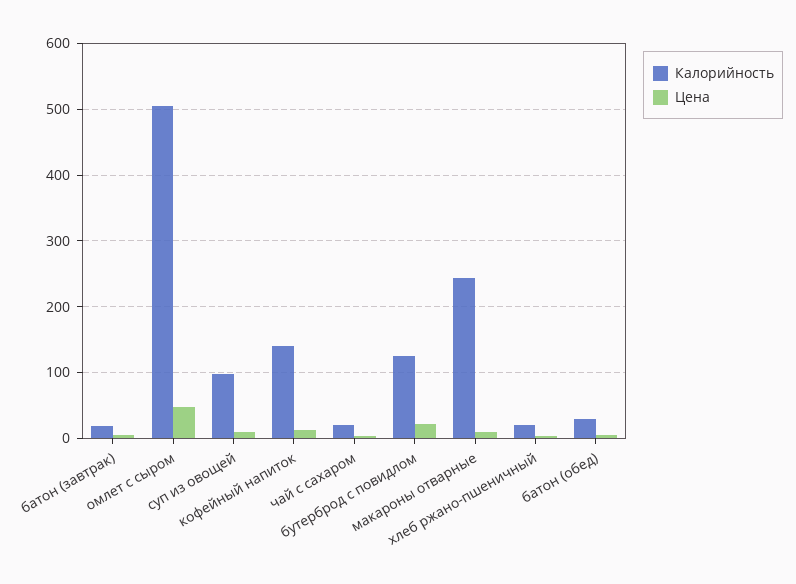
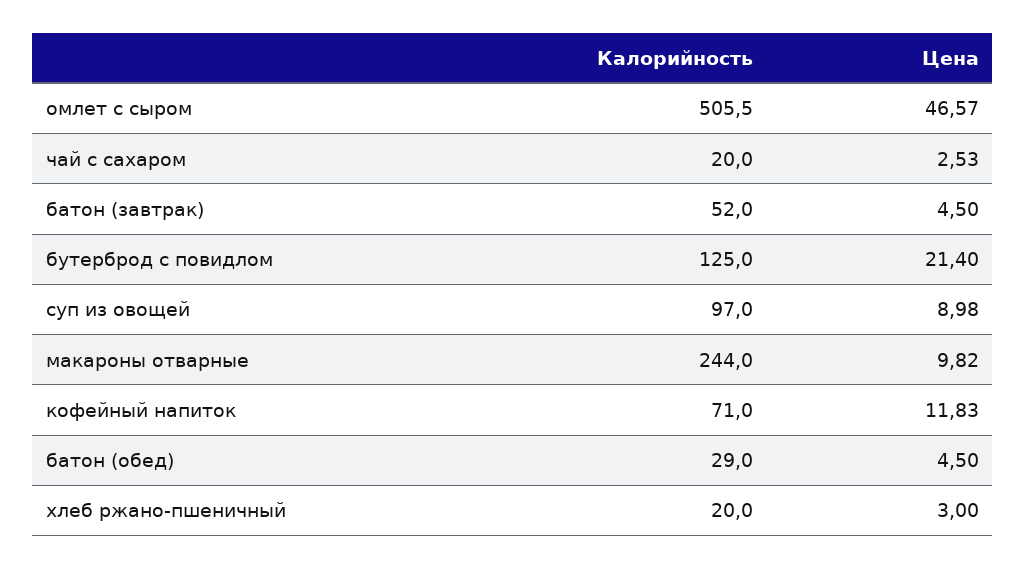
  {
    "Калорийность": {
-     "батон (завтрак)": 20,
+     "батон (завтрак)": 52,
      "омлет с сыром": 505.5,
      "суп из овощей": 97,
-     "кофейный напиток": 140,
+     "кофейный напиток": 71,
      "чай с сахаром": 20,
      "бутерброд с повидлом": 125,
      "макароны отварные": 244,
      "хлеб ржано-пшеничный": 20,
      "батон (обед)": 29
    },
    "Цена": {
      "батон (завтрак)": 4.5,
      "омлет с сыром": 46.57,
      "суп из овощей": 8.98,
      "кофейный напиток": 11.83,
      "чай с сахаром": 2.53,
      "бутерброд с повидлом": 21.4,
      "макароны отварные": 9.82,
      "хлеб ржано-пшеничный": 3,
      "батон (обед)": 4.5
    }
  }

